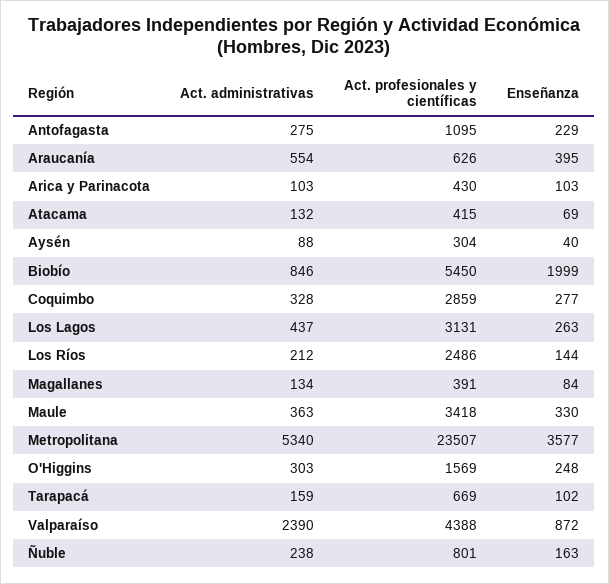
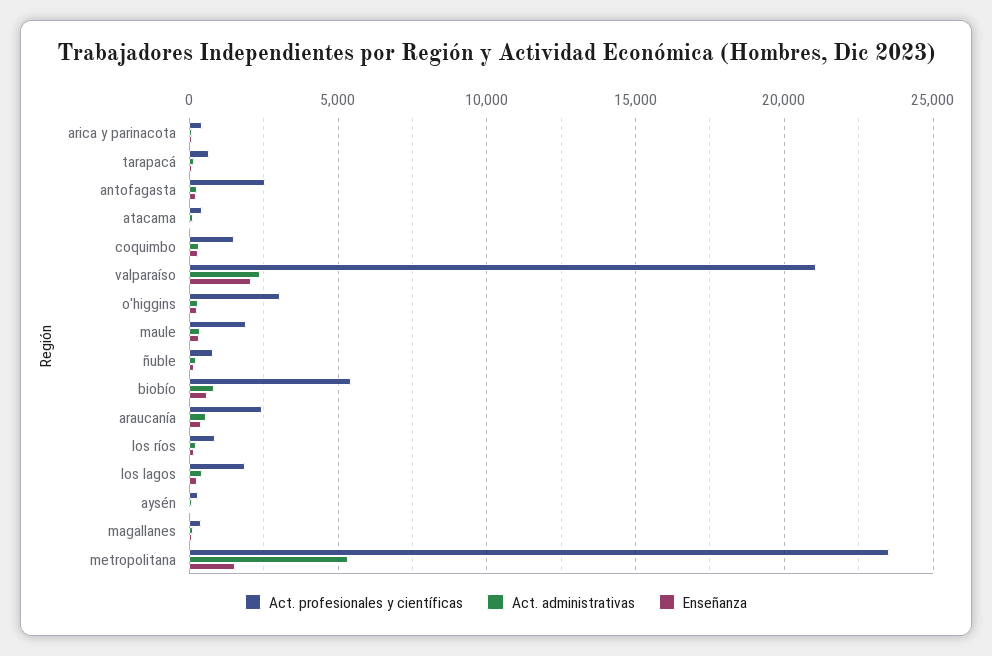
  {
    "Act. administrativas": {
      "Antofagasta": 275,
      "Araucanía": 554,
      "Arica y Parinacota": 103,
      "Atacama": 132,
      "Aysén": 88,
      "Biobío": 846,
      "Coquimbo": 328,
      "Los Lagos": 437,
      "Los Ríos": 212,
      "Magallanes": 134,
      "Maule": 363,
      "Metropolitana": 5340,
      "O'Higgins": 303,
      "Tarapacá": 159,
      "Valparaíso": 2390,
      "Ñuble": 238
    },
    "Act. profesionales y científicas": {
-     "Antofagasta": 1095,
+     "Antofagasta": 2500,
-     "Araucanía": 626,
+     "Araucanía": 2500,
      "Arica y Parinacota": 430,
      "Atacama": 415,
      "Aysén": 304,
      "Biobío": 5450,
-     "Coquimbo": 2859,
+     "Coquimbo": 1500,
-     "Los Lagos": 3131,
+     "Los Lagos": 2000,
-     "Los Ríos": 2486,
+     "Los Ríos": 1000,
      "Magallanes": 391,
-     "Maule": 3418,
+     "Maule": 2000,
      "Metropolitana": 23507,
-     "O'Higgins": 1569,
+     "O'Higgins": 3000,
      "Tarapacá": 669,
-     "Valparaíso": 4388,
+     "Valparaíso": 21000,
      "Ñuble": 801
    },
    "Enseñanza": {
      "Antofagasta": 229,
      "Araucanía": 395,
      "Arica y Parinacota": 103,
      "Atacama": 69,
      "Aysén": 40,
-     "Biobío": 1999,
+     "Biobío": 500,
      "Coquimbo": 277,
      "Los Lagos": 263,
      "Los Ríos": 144,
      "Magallanes": 84,
      "Maule": 330,
-     "Metropolitana": 3577,
+     "Metropolitana": 1500,
      "O'Higgins": 248,
      "Tarapacá": 102,
-     "Valparaíso": 872,
+     "Valparaíso": 2000,
      "Ñuble": 163
    }
  }

